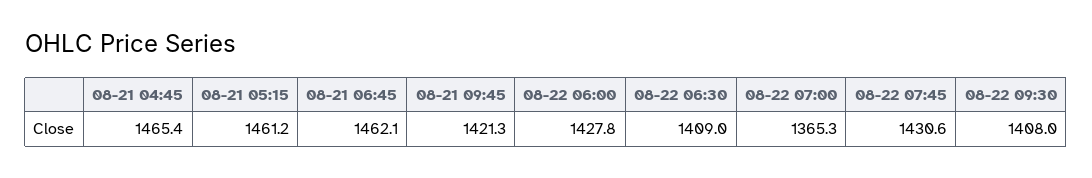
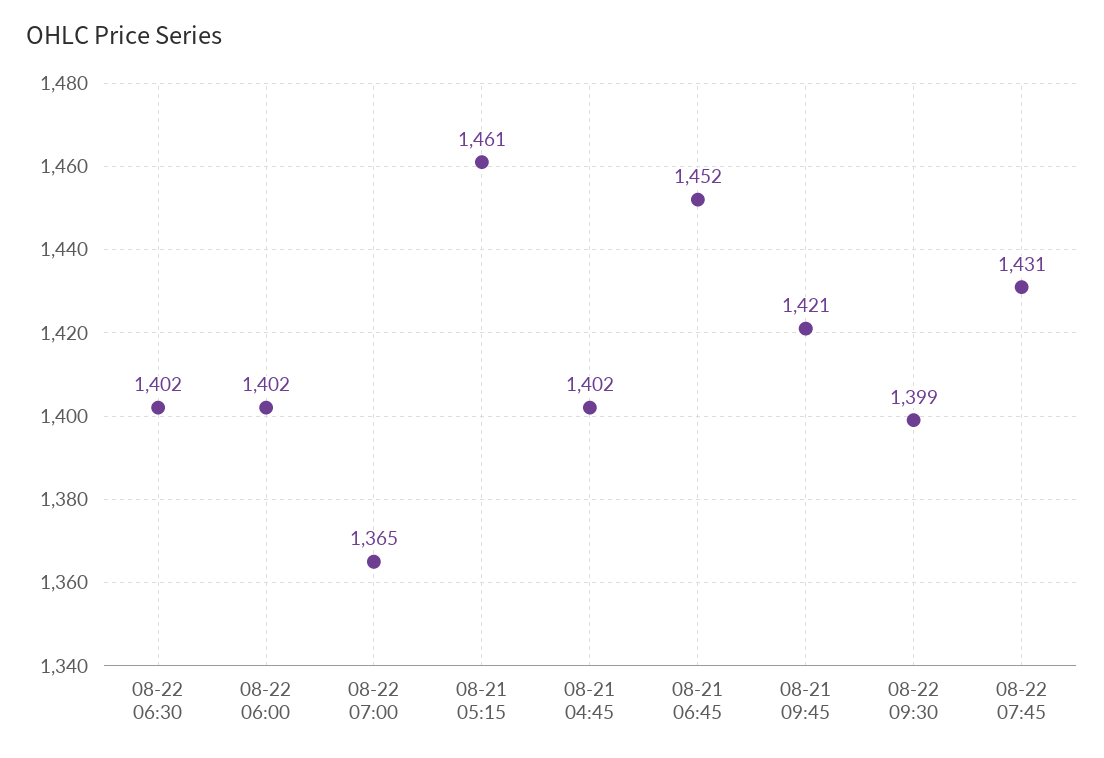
  {
-   "08-21 04:45": 1465.4,
+   "08-21 04:45": 1402,
    "08-21 05:15": 1461.2,
-   "08-21 06:45": 1462.1,
+   "08-21 06:45": 1452,
    "08-21 09:45": 1421.3,
-   "08-22 06:00": 1427.8,
+   "08-22 06:00": 1402,
-   "08-22 06:30": 1409,
+   "08-22 06:30": 1402,
    "08-22 07:00": 1365.3,
    "08-22 07:45": 1430.6,
-   "08-22 09:30": 1408
+   "08-22 09:30": 1399
  }

